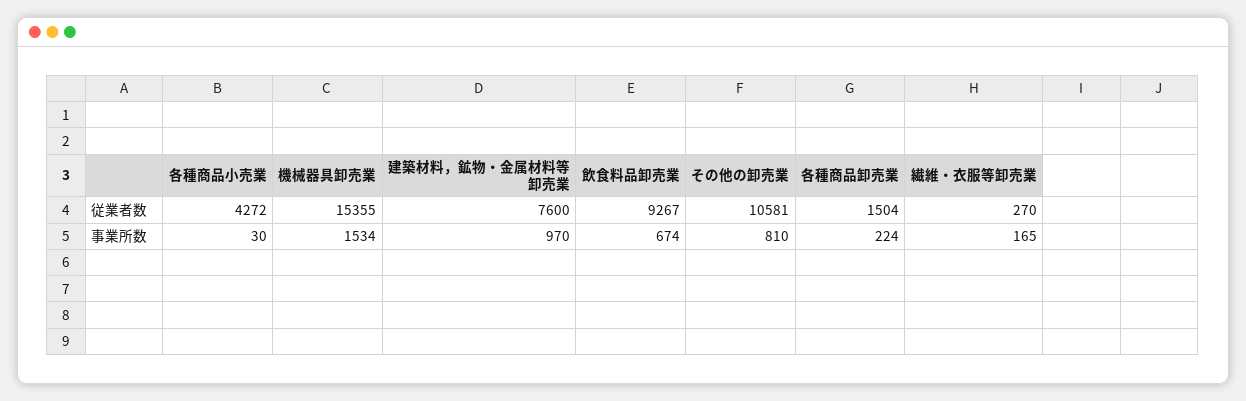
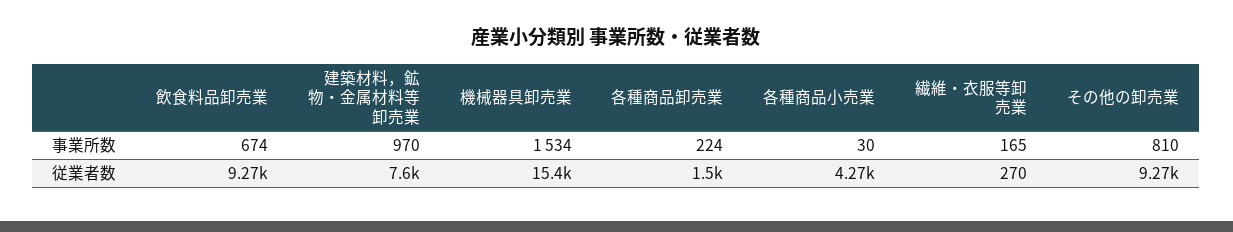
  {
    "各種商品小売業": {
      "従業者数": 4272,
      "事業所数": 30
    },
    "機械器具卸売業": {
      "従業者数": 15355,
      "事業所数": 1534
    },
    "建築材料，鉱物・金属材料等卸売業": {
      "従業者数": 7600,
      "事業所数": 970
    },
    "飲食料品卸売業": {
      "従業者数": 9267,
      "事業所数": 674
    },
    "その他の卸売業": {
-     "従業者数": 10581,
+     "従業者数": 9270,
      "事業所数": 810
    },
    "各種商品卸売業": {
      "従業者数": 1504,
      "事業所数": 224
    },
    "繊維・衣服等卸売業": {
      "従業者数": 270,
      "事業所数": 165
    }
  }

